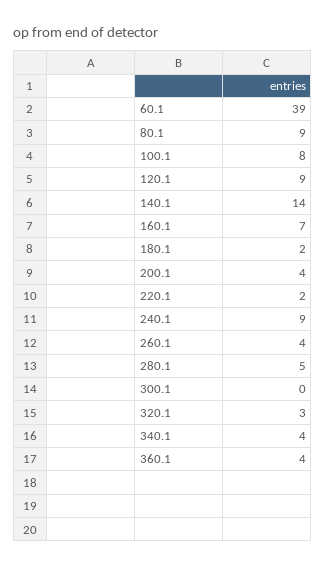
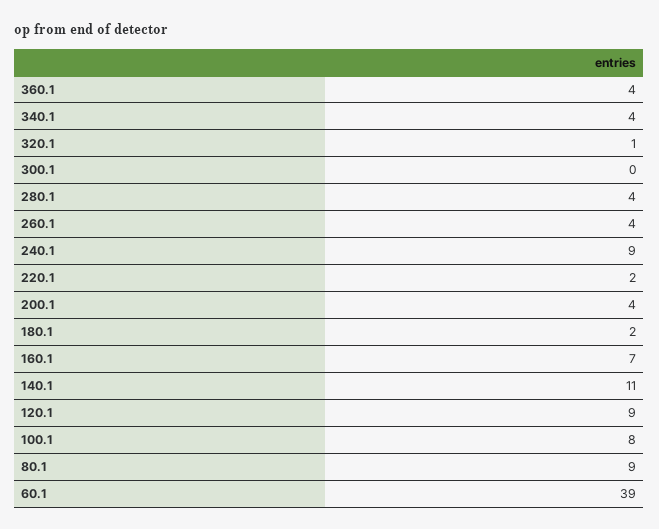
  {
    "60.1": 39,
    "80.1": 9,
    "100.1": 8,
    "120.1": 9,
-   "140.1": 14,
+   "140.1": 11,
    "160.1": 7,
    "180.1": 2,
    "200.1": 4,
    "220.1": 2,
    "240.1": 9,
    "260.1": 4,
-   "280.1": 5,
+   "280.1": 4,
    "300.1": 0,
-   "320.1": 3,
+   "320.1": 1,
    "340.1": 4,
    "360.1": 4
  }

